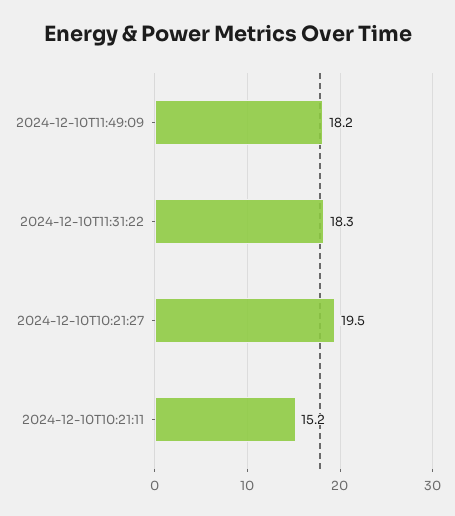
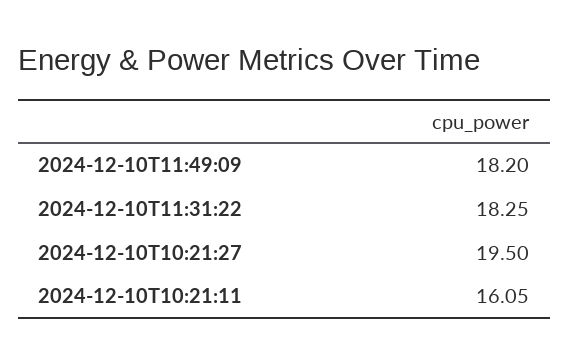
  {
    "2024-12-10T11:49:09": 18.2,
    "2024-12-10T11:31:22": 18.25,
    "2024-12-10T10:21:27": 19.5,
-   "2024-12-10T10:21:11": 15.2
+   "2024-12-10T10:21:11": 16.05
  }

